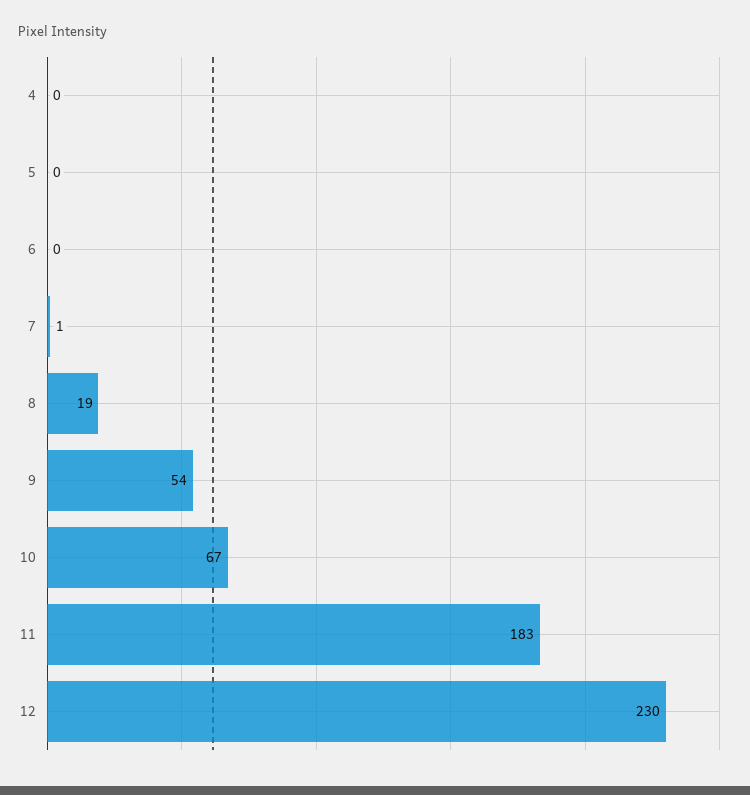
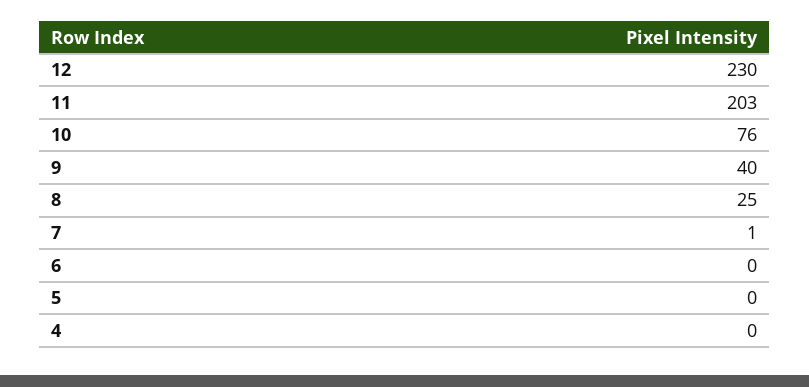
  {
    "4": 0,
    "5": 0,
    "6": 0,
    "7": 1,
-   "8": 19,
+   "8": 25,
-   "9": 54,
+   "9": 40,
-   "10": 67,
+   "10": 76,
-   "11": 183,
+   "11": 203,
    "12": 230
  }

